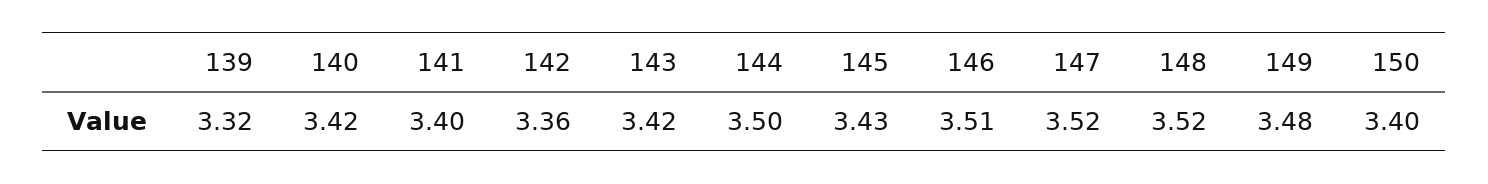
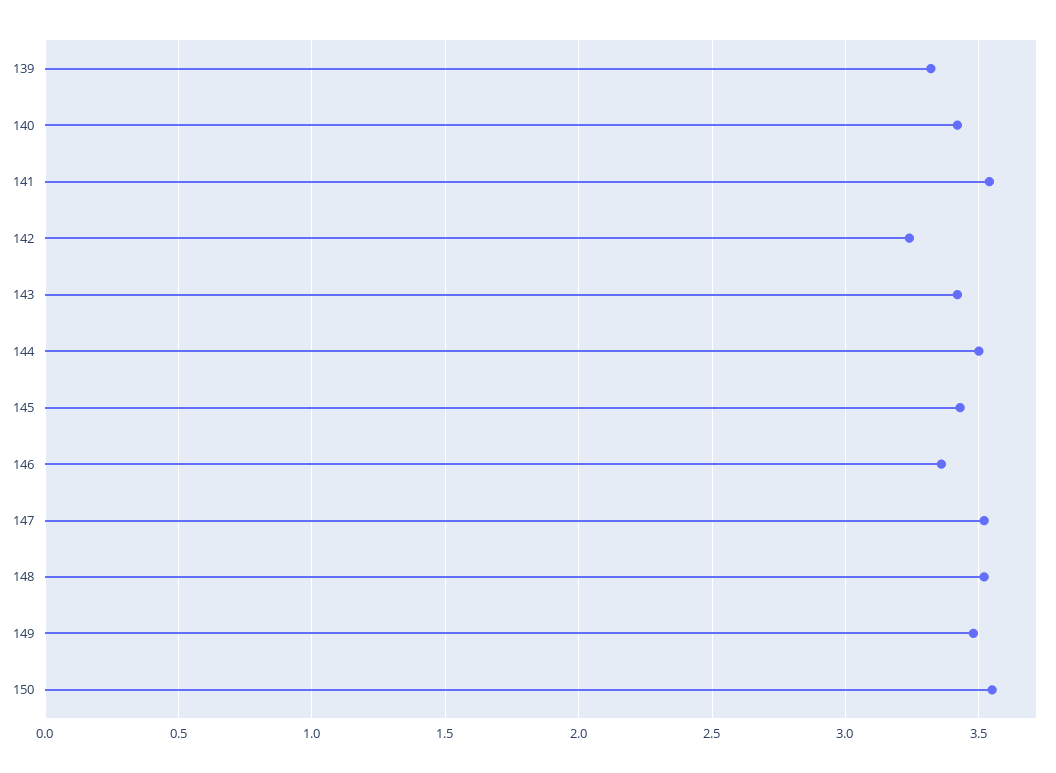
  {
    "139": 3.32,
    "140": 3.42,
-   "141": 3.4,
+   "141": 3.55,
-   "142": 3.36,
+   "142": 3.25,
    "143": 3.42,
    "144": 3.5,
    "145": 3.43,
-   "146": 3.51,
+   "146": 3.35,
    "147": 3.52,
    "148": 3.52,
    "149": 3.48,
-   "150": 3.4
+   "150": 3.55
  }

